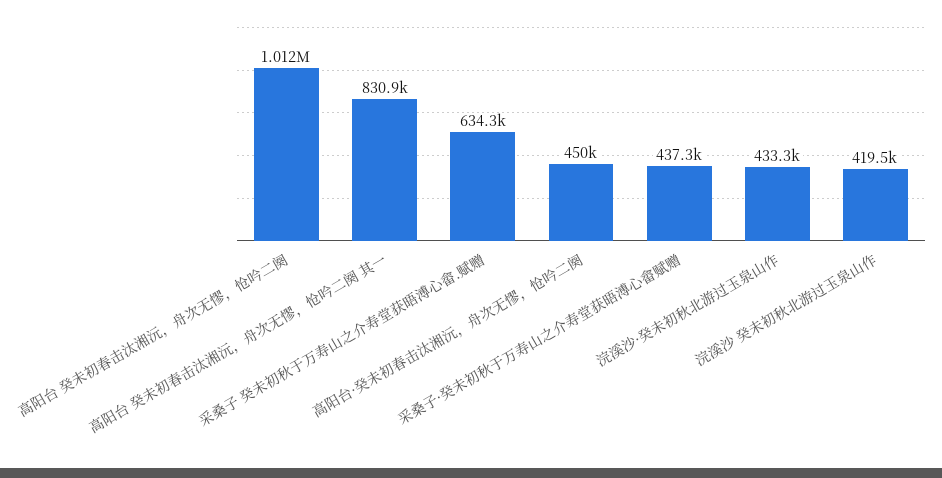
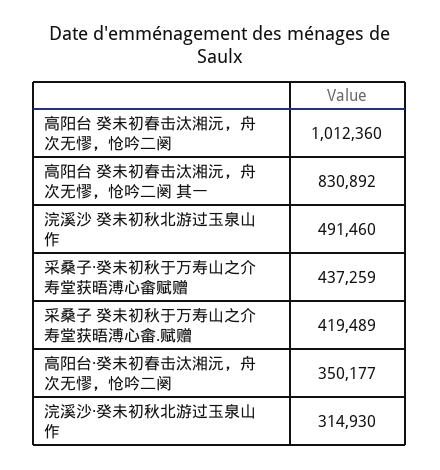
  {
    "高阳台 癸未初春击汰湘沅，舟次无憀，怆吟二阕": 1012360,
    "高阳台 癸未初春击汰湘沅，舟次无憀，怆吟二阕 其一": 830892,
-   "采桑子 癸未初秋于万寿山之介寿堂获晤溥心畲.赋赠": 634300,
+   "采桑子 癸未初秋于万寿山之介寿堂获晤溥心畲.赋赠": 419489,
-   "高阳台·癸未初春击汰湘沅，舟次无憀，怆吟二阕": 450000,
+   "高阳台·癸未初春击汰湘沅，舟次无憀，怆吟二阕": 350177,
    "采桑子·癸未初秋于万寿山之介寿堂获晤溥心畲赋赠": 437259,
-   "浣溪沙·癸未初秋北游过玉泉山作": 433300,
+   "浣溪沙·癸未初秋北游过玉泉山作": 314930,
-   "浣溪沙 癸未初秋北游过玉泉山作": 419500
+   "浣溪沙 癸未初秋北游过玉泉山作": 491460
  }

